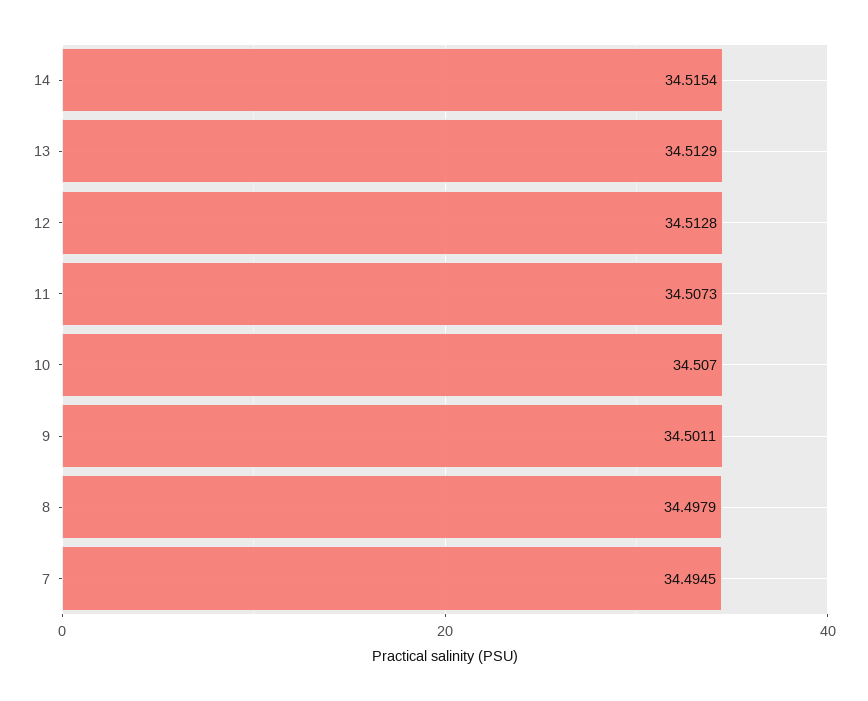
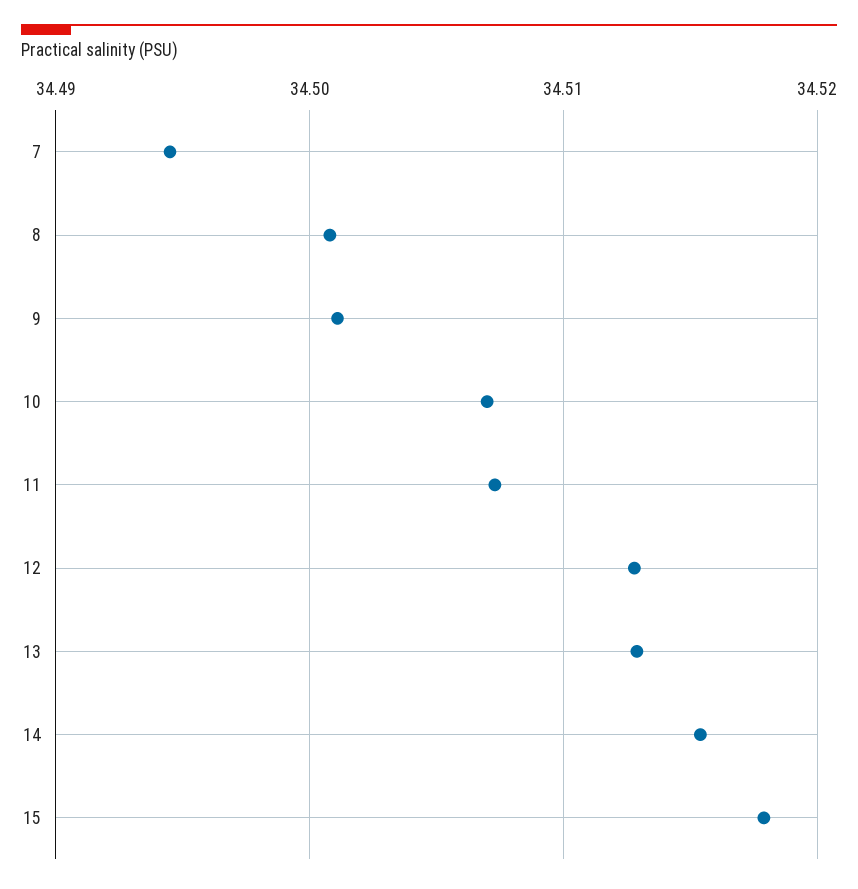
  {
    "14": 34.5154,
    "13": 34.5129,
    "12": 34.5128,
    "11": 34.5073,
    "10": 34.507,
    "9": 34.5011,
-   "8": 34.4979,
+   "8": 34.501,
-   "7": 34.4945
+   "7": 34.4945,
+   "15": 34.518
  }

